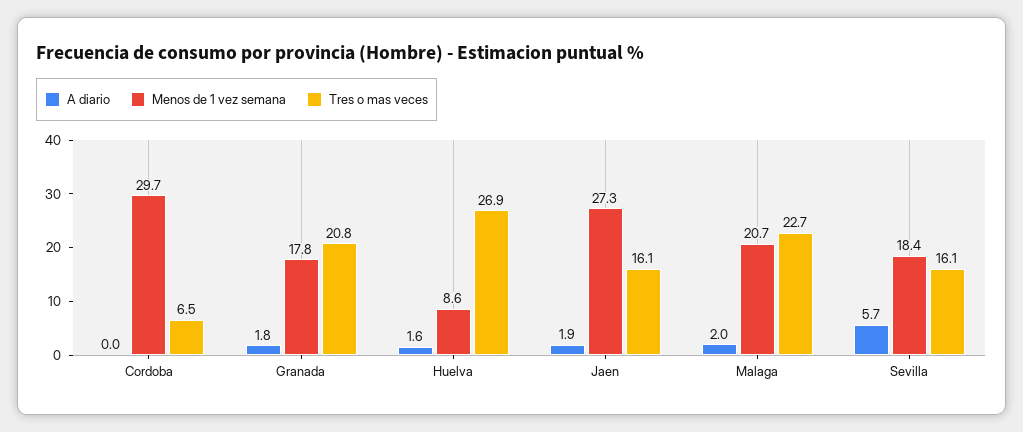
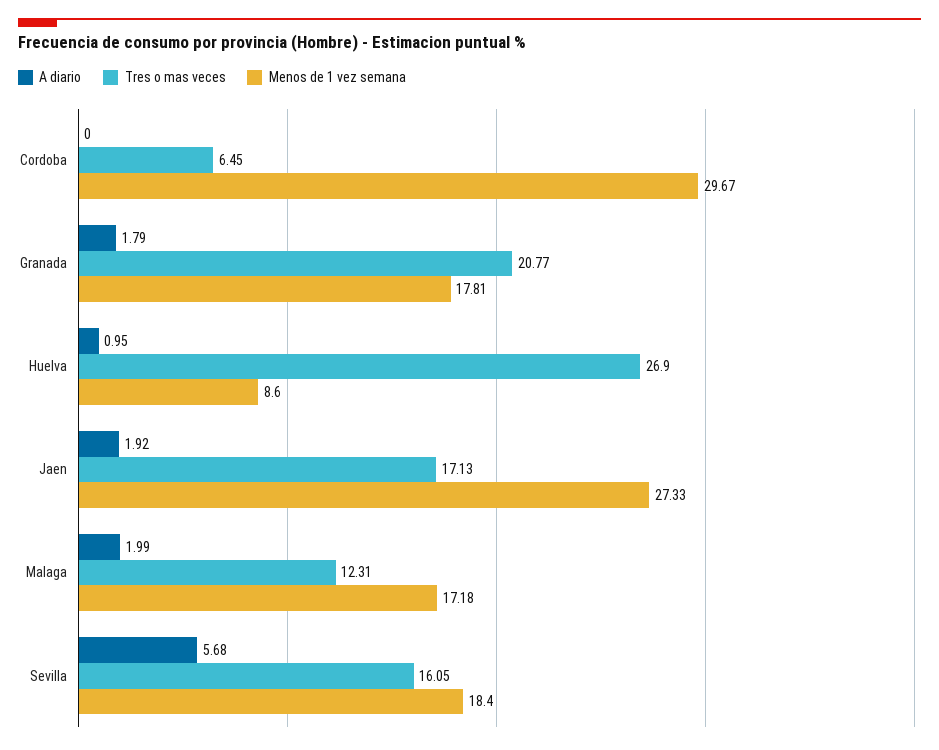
  {
    "A diario": {
      "Cordoba": 0,
      "Granada": 1.79,
-     "Huelva": 1.6,
+     "Huelva": 0.95,
      "Jaen": 1.92,
      "Malaga": 1.99,
      "Sevilla": 5.68
    },
    "Menos de 1 vez semana": {
      "Cordoba": 29.67,
      "Granada": 17.81,
      "Huelva": 8.6,
      "Jaen": 27.33,
-     "Malaga": 20.7,
+     "Malaga": 17.18,
      "Sevilla": 18.4
    },
    "Tres o mas veces": {
      "Cordoba": 6.45,
      "Granada": 20.77,
      "Huelva": 26.9,
-     "Jaen": 16.1,
+     "Jaen": 17.13,
-     "Malaga": 22.7,
+     "Malaga": 12.31,
      "Sevilla": 16.05
    }
  }

